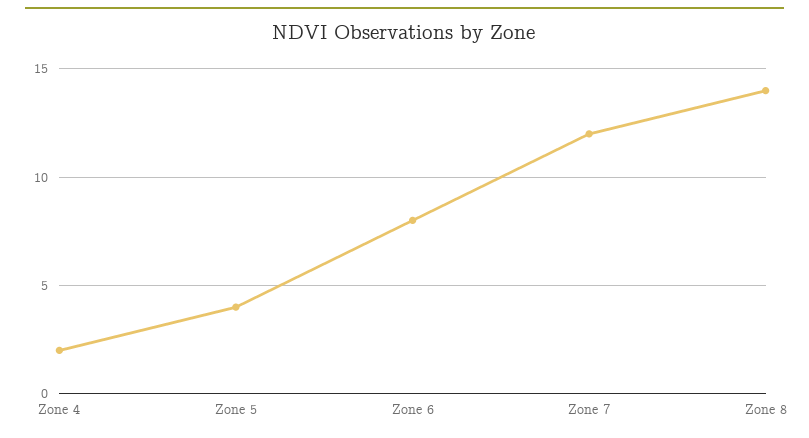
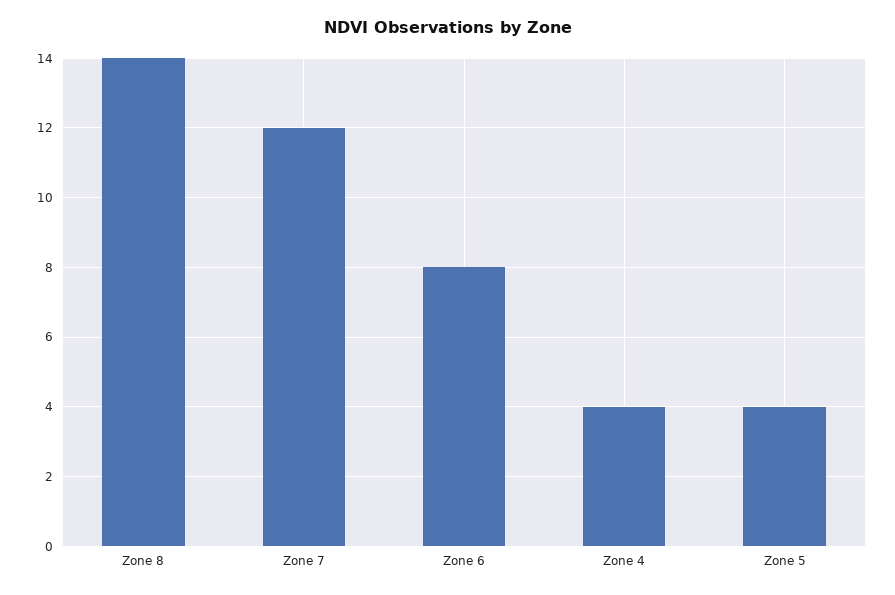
  {
-   "Zone 4": 2,
+   "Zone 4": 4,
    "Zone 5": 4,
    "Zone 6": 8,
    "Zone 7": 12,
    "Zone 8": 14
  }

